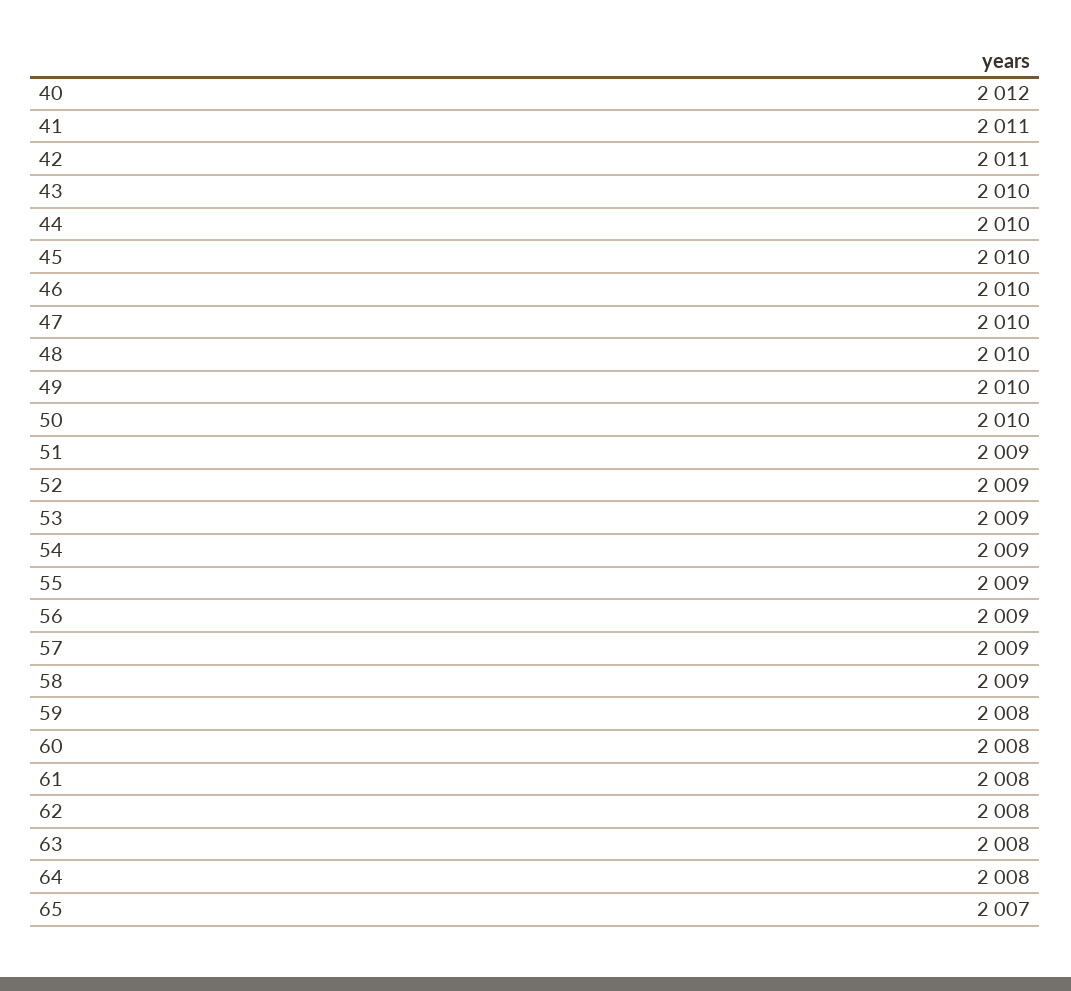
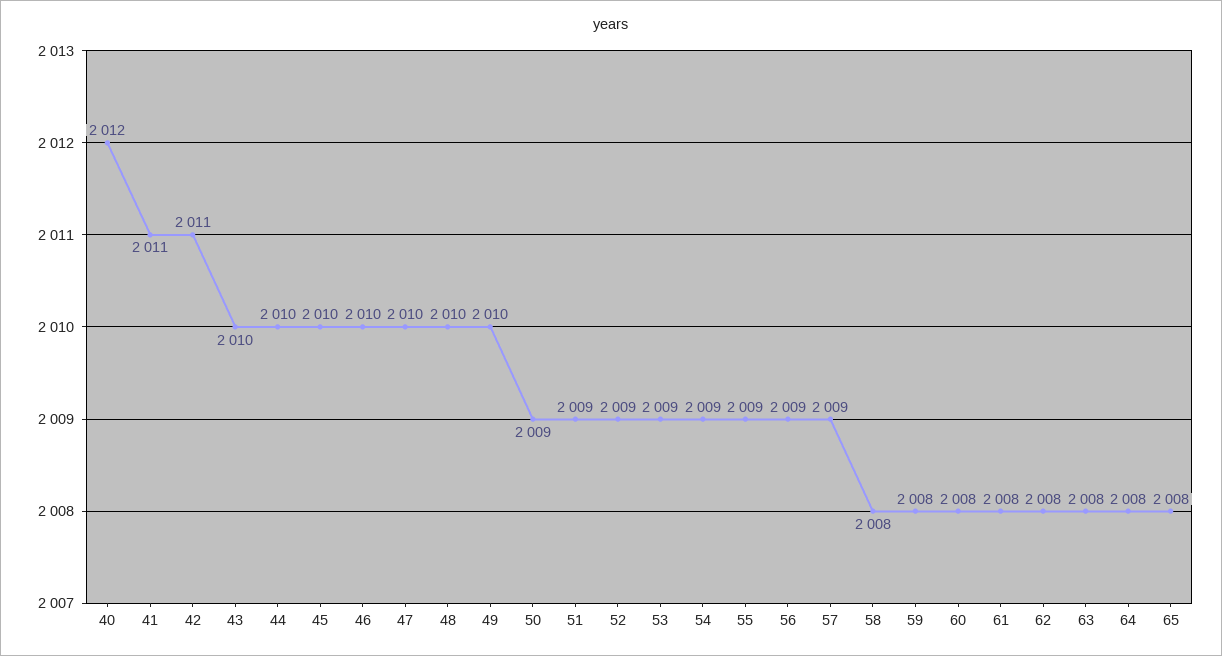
  {
    "40": 2012,
    "41": 2011,
    "42": 2011,
    "43": 2010,
    "44": 2010,
    "45": 2010,
    "46": 2010,
    "47": 2010,
    "48": 2010,
    "49": 2010,
-   "50": 2010,
+   "50": 2009,
    "51": 2009,
    "52": 2009,
    "53": 2009,
    "54": 2009,
    "55": 2009,
    "56": 2009,
    "57": 2009,
-   "58": 2009,
+   "58": 2008,
    "59": 2008,
    "60": 2008,
    "61": 2008,
    "62": 2008,
    "63": 2008,
    "64": 2008,
-   "65": 2007
+   "65": 2008
  }

